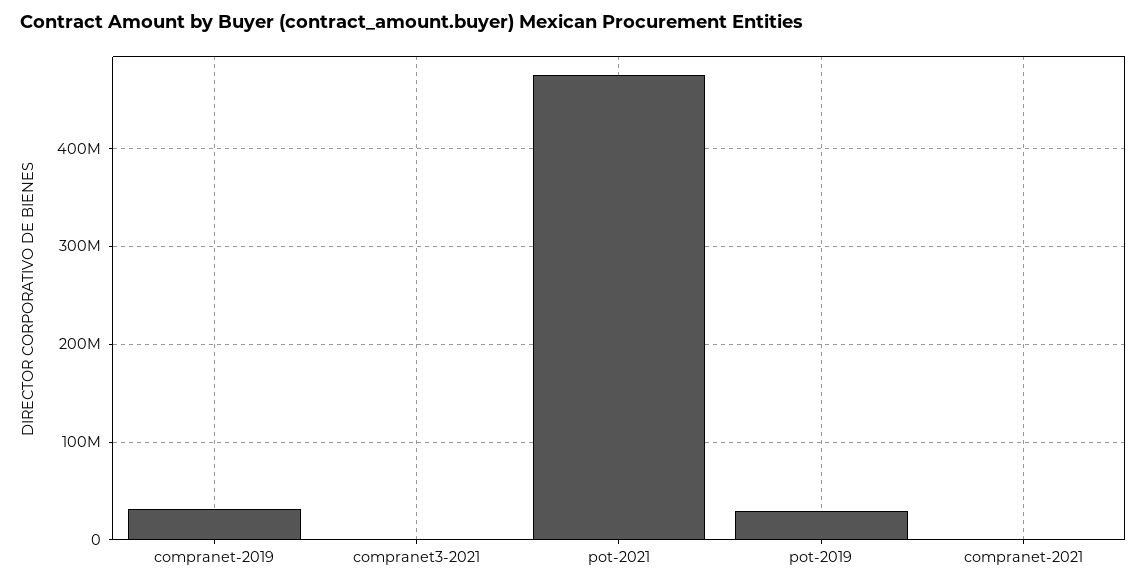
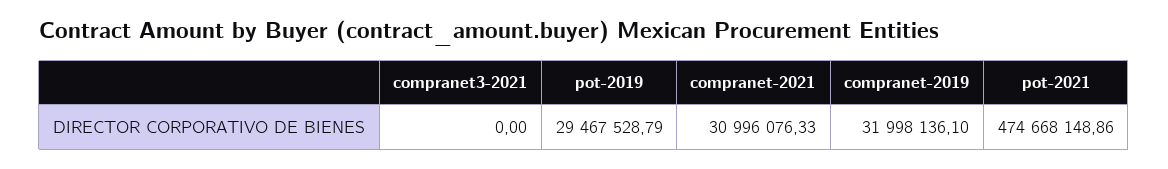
  {
    "compranet-2019": 31998136.1,
    "compranet3-2021": 0,
    "pot-2021": 474668148.86,
    "pot-2019": 29467528.79,
-   "compranet-2021": 0
+   "compranet-2021": 30996076.33
  }

